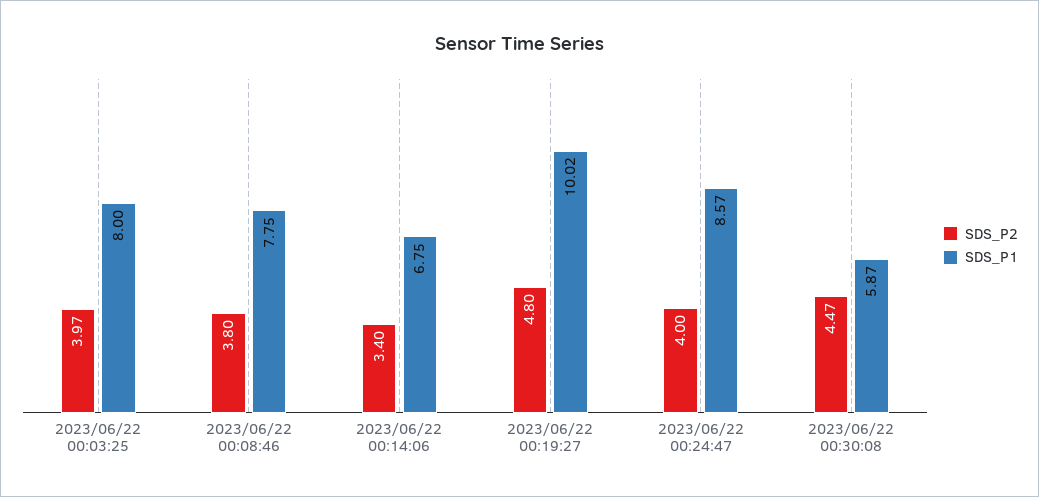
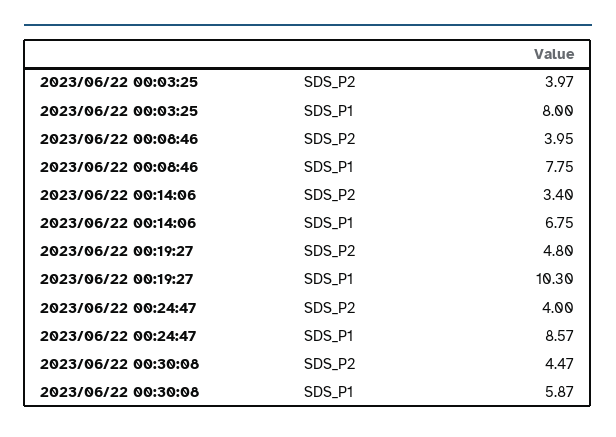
  {
    "SDS_P2": {
      "2023/06/22 00:03:25": 3.97,
-     "2023/06/22 00:08:46": 3.8,
+     "2023/06/22 00:08:46": 3.95,
      "2023/06/22 00:14:06": 3.4,
      "2023/06/22 00:19:27": 4.8,
      "2023/06/22 00:24:47": 4,
      "2023/06/22 00:30:08": 4.47
    },
    "SDS_P1": {
      "2023/06/22 00:03:25": 8,
      "2023/06/22 00:08:46": 7.75,
      "2023/06/22 00:14:06": 6.75,
-     "2023/06/22 00:19:27": 10.02,
+     "2023/06/22 00:19:27": 10.3,
      "2023/06/22 00:24:47": 8.57,
      "2023/06/22 00:30:08": 5.87
    }
  }

